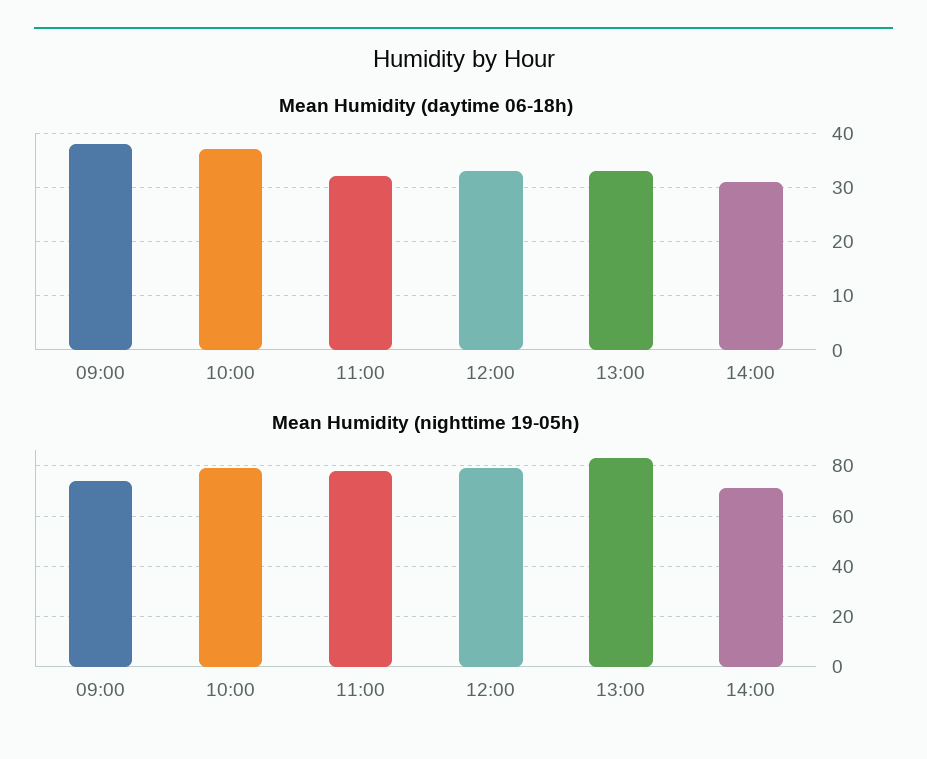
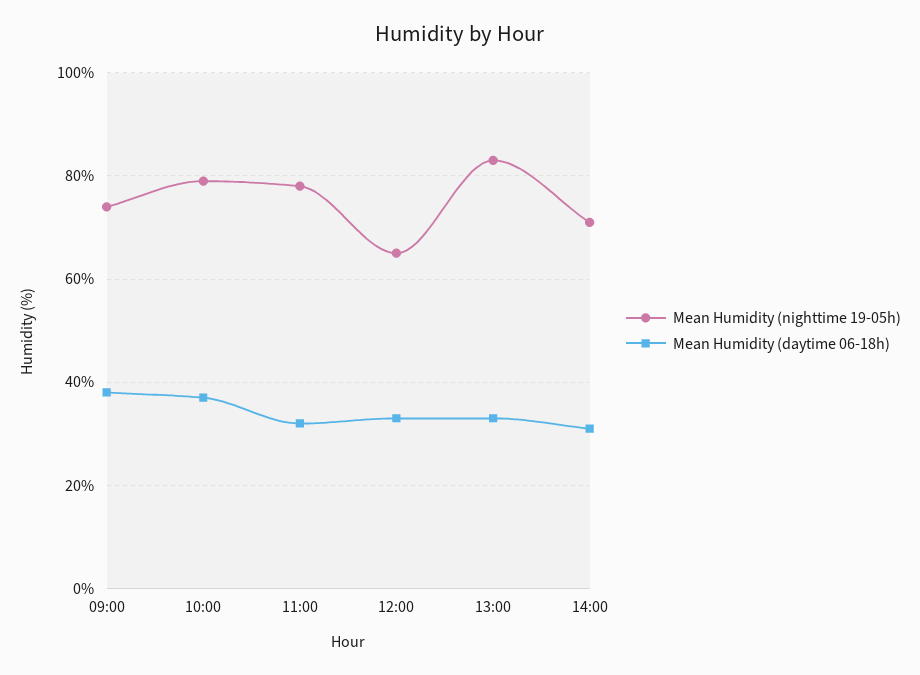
  {
    "Mean Humidity (daytime 06-18h)": {
      "09:00": 40,
      "10:00": 35,
      "11:00": 30,
      "12:00": 35,
      "13:00": 35,
      "14:00": 30
    },
    "Mean Humidity (nighttime 19-05h)": {
      "09:00": 75,
      "10:00": 80,
      "11:00": 80,
-     "12:00": 80,
+     "12:00": 65,
      "13:00": 85,
      "14:00": 70
    }
  }

